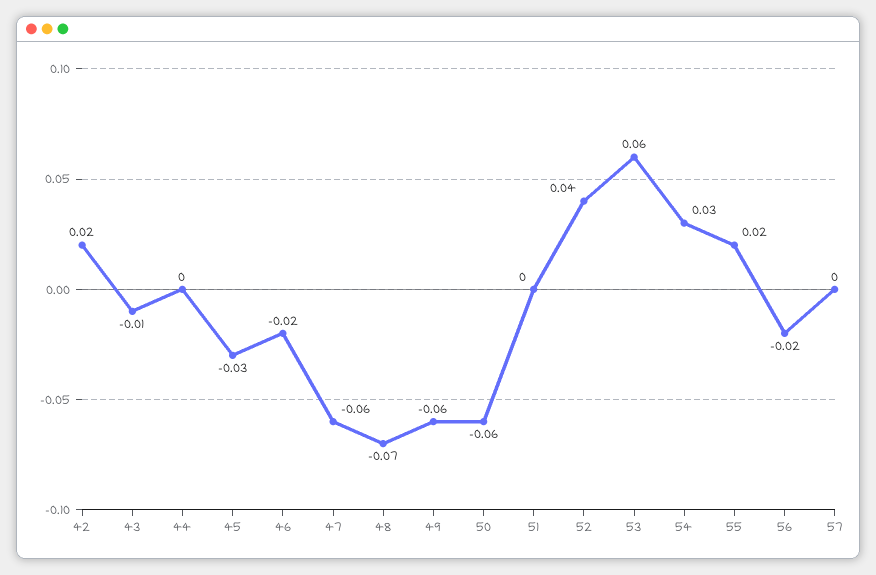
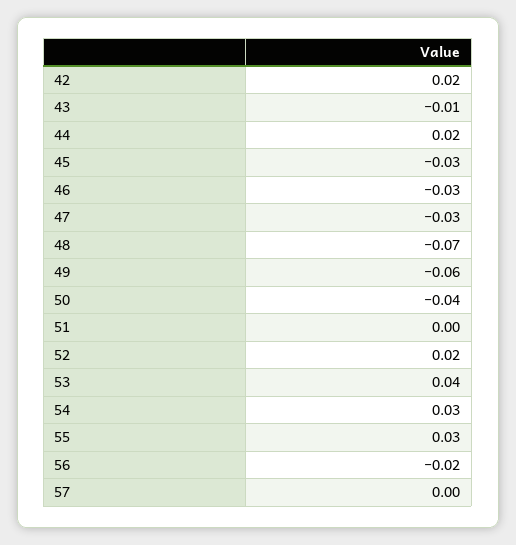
  {
    "42": 0.02,
    "43": -0.01,
-   "44": 0,
+   "44": 0.02,
    "45": -0.03,
-   "46": -0.02,
+   "46": -0.03,
-   "47": -0.06,
+   "47": -0.03,
    "48": -0.07,
    "49": -0.06,
-   "50": -0.06,
+   "50": -0.04,
    "51": 0,
-   "52": 0.04,
+   "52": 0.02,
-   "53": 0.06,
+   "53": 0.04,
    "54": 0.03,
-   "55": 0.02,
+   "55": 0.03,
    "56": -0.02,
    "57": 0
  }

